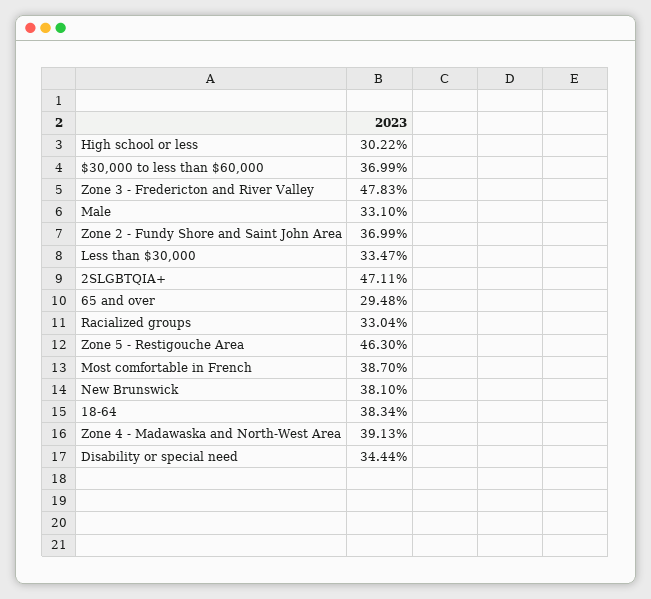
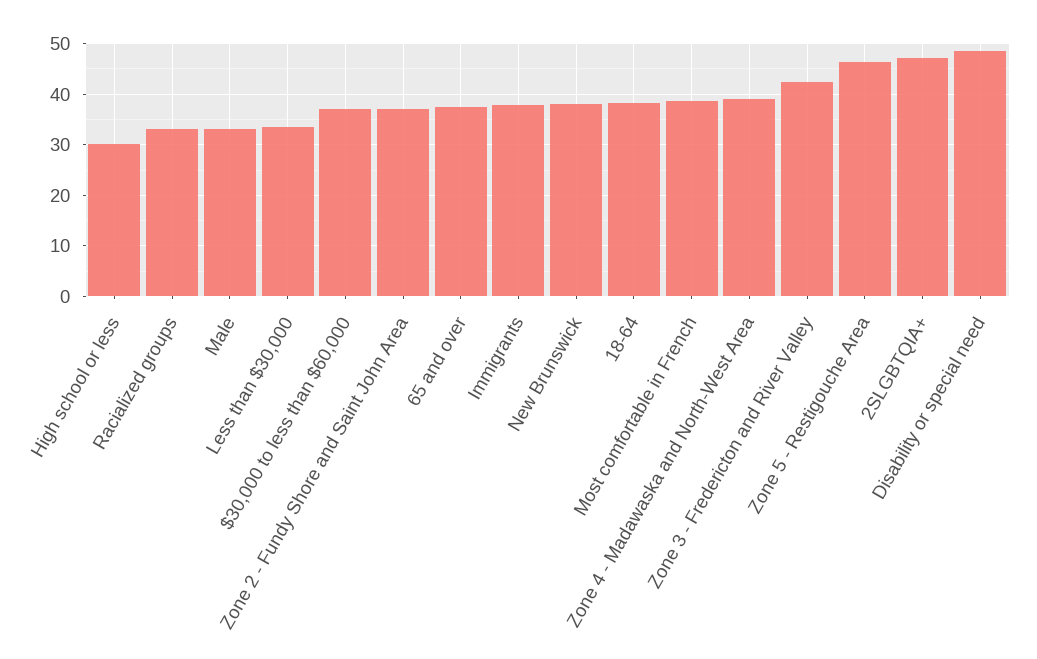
  {
    "High school or less": 30.22,
    "$30,000 to less than $60,000": 36.99,
-   "Zone 3 - Fredericton and River Valley": 47.83,
+   "Zone 3 - Fredericton and River Valley": 42,
    "Male": 33.1,
    "Zone 2 - Fundy Shore and Saint John Area": 36.99,
    "Less than $30,000": 33.47,
    "2SLGBTQIA+": 47.11,
-   "65 and over": 29.48,
+   "65 and over": 38,
    "Racialized groups": 33.04,
    "Zone 5 - Restigouche Area": 46.3,
    "Most comfortable in French": 38.7,
    "New Brunswick": 38.1,
    "18-64": 38.34,
    "Zone 4 - Madawaska and North-West Area": 39.13,
-   "Disability or special need": 34.44
+   "Disability or special need": 48,
+   "Immigrants": 38
  }

